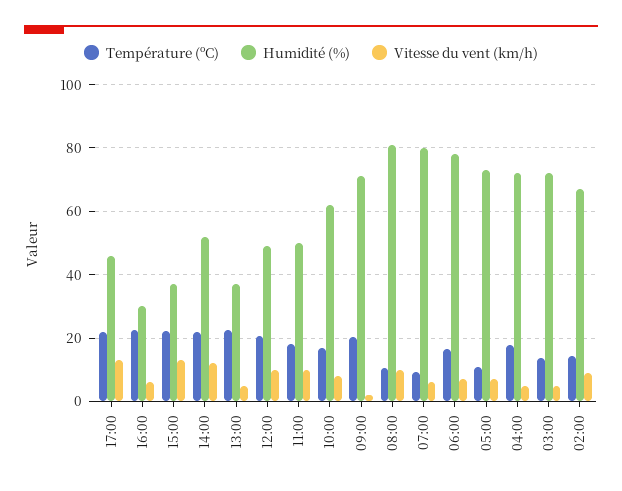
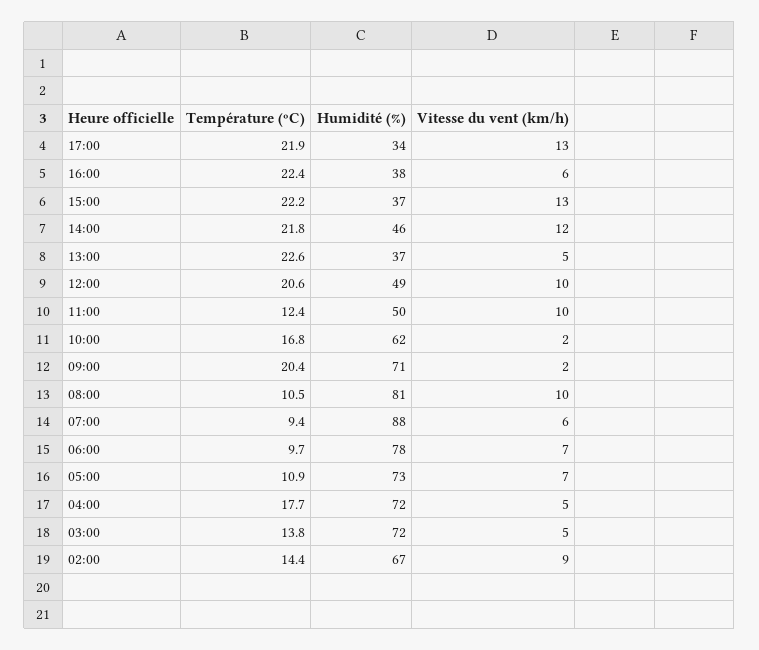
  {
    "Température (ºC)": {
      "17:00": 21.9,
      "16:00": 22.4,
      "15:00": 22.2,
      "14:00": 21.8,
      "13:00": 22.6,
      "12:00": 20.6,
-     "11:00": 18,
+     "11:00": 12.4,
      "10:00": 16.8,
      "09:00": 20.4,
      "08:00": 10.5,
      "07:00": 9.4,
-     "06:00": 16,
+     "06:00": 9.7,
      "05:00": 10.9,
      "04:00": 17.7,
      "03:00": 13.8,
      "02:00": 14.4
    },
    "Humidité (%)": {
-     "17:00": 46,
+     "17:00": 34,
-     "16:00": 30,
+     "16:00": 38,
      "15:00": 37,
-     "14:00": 52,
+     "14:00": 46,
      "13:00": 37,
      "12:00": 49,
      "11:00": 50,
      "10:00": 62,
      "09:00": 71,
      "08:00": 81,
-     "07:00": 80,
+     "07:00": 88,
      "06:00": 78,
      "05:00": 73,
      "04:00": 72,
      "03:00": 72,
      "02:00": 67
    },
    "Vitesse du vent (km/h)": {
      "17:00": 13,
      "16:00": 6,
      "15:00": 13,
      "14:00": 12,
      "13:00": 5,
      "12:00": 10,
      "11:00": 10,
-     "10:00": 8,
+     "10:00": 2,
      "09:00": 2,
      "08:00": 10,
      "07:00": 6,
      "06:00": 7,
      "05:00": 7,
      "04:00": 5,
      "03:00": 5,
      "02:00": 9
    }
  }

